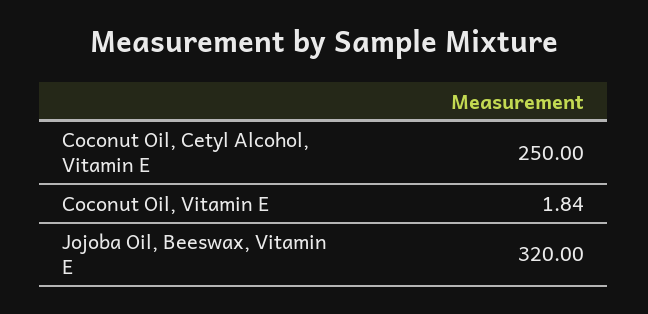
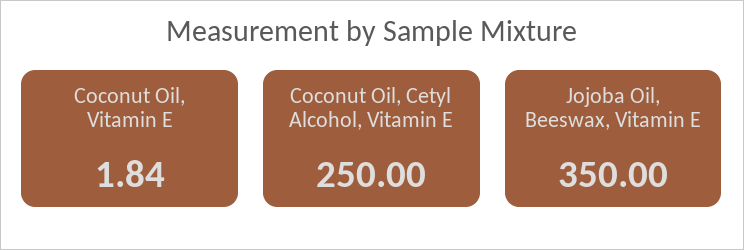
  {
    "Coconut Oil, Cetyl Alcohol, Vitamin E": 250,
    "Coconut Oil, Vitamin E": 1.84,
-   "Jojoba Oil, Beeswax, Vitamin E": 320
+   "Jojoba Oil, Beeswax, Vitamin E": 350
  }

